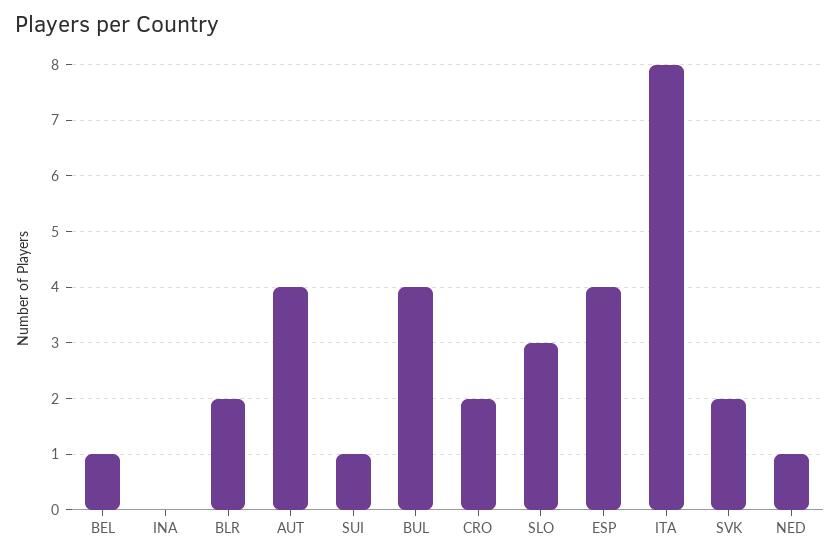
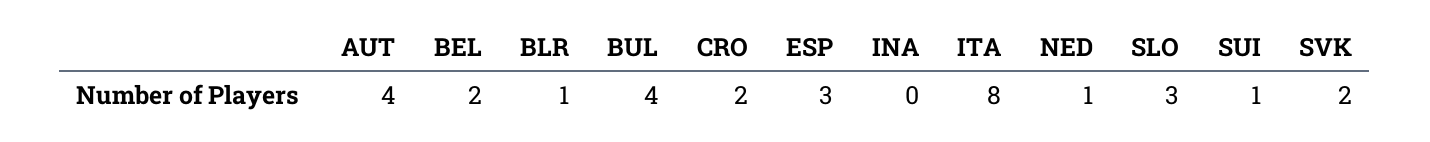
  {
-   "BEL": 1,
+   "BEL": 2,
    "INA": 0,
-   "BLR": 2,
+   "BLR": 1,
    "AUT": 4,
    "SUI": 1,
    "BUL": 4,
    "CRO": 2,
    "SLO": 3,
-   "ESP": 4,
+   "ESP": 3,
    "ITA": 8,
    "SVK": 2,
    "NED": 1
  }

